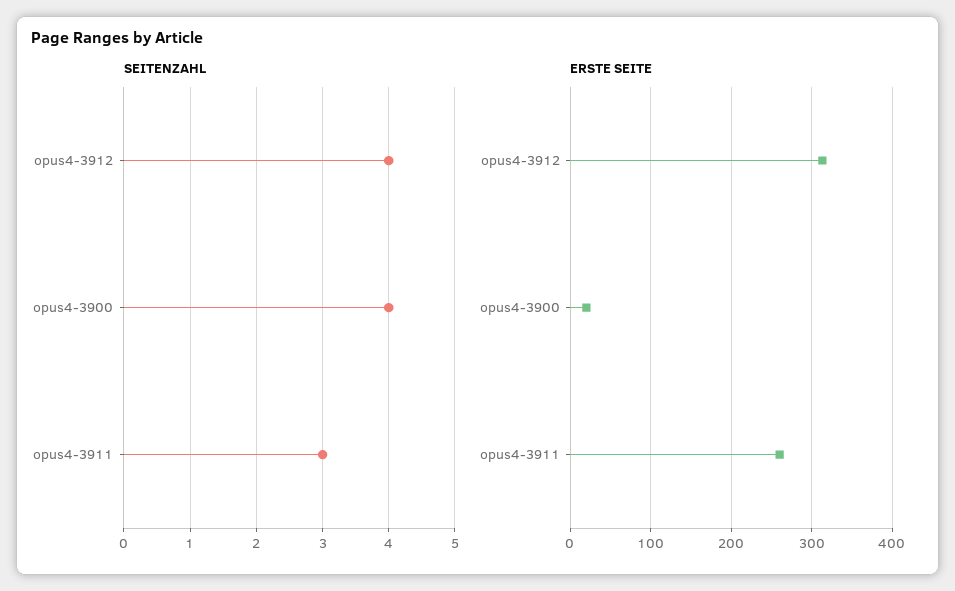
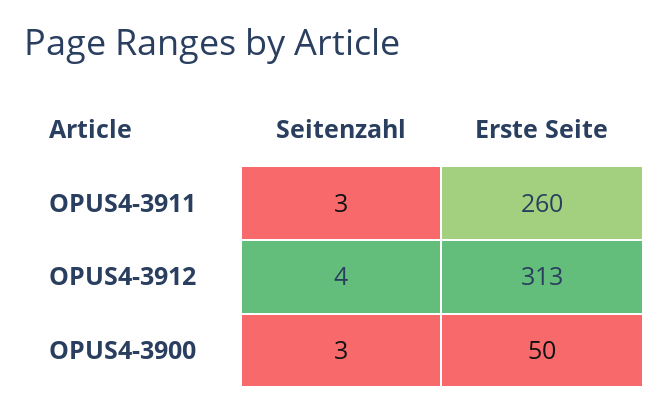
  {
    "SEITENZAHL": {
      "opus4-3912": 4,
-     "opus4-3900": 4,
+     "opus4-3900": 3,
      "opus4-3911": 3
    },
    "ERSTE SEITE": {
      "opus4-3912": 313,
-     "opus4-3900": 20,
+     "opus4-3900": 50,
      "opus4-3911": 260
    }
  }

